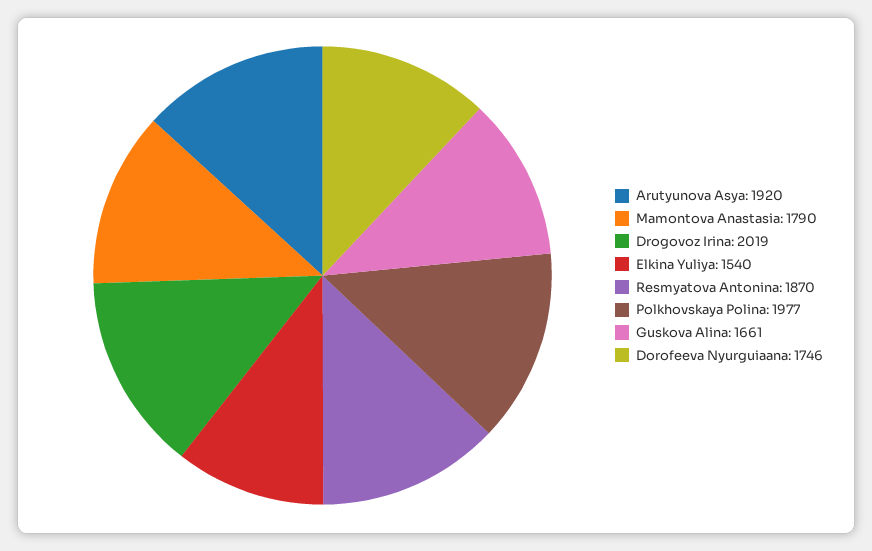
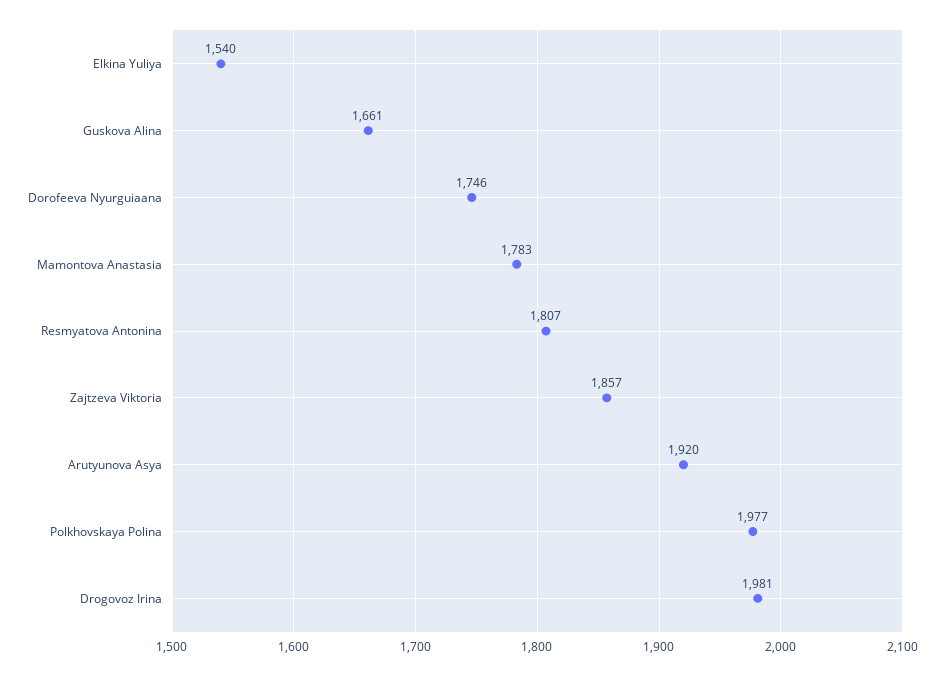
  {
    "Arutyunova Asya": 1920,
-   "Mamontova Anastasia": 1790,
+   "Mamontova Anastasia": 1783,
-   "Drogovoz Irina": 2019,
+   "Drogovoz Irina": 1981,
    "Elkina Yuliya": 1540,
-   "Resmyatova Antonina": 1870,
+   "Resmyatova Antonina": 1807,
    "Polkhovskaya Polina": 1977,
    "Guskova Alina": 1661,
-   "Dorofeeva Nyurguiaana": 1746
+   "Dorofeeva Nyurguiaana": 1746,
+   "Zajtzeva Viktoria": 1857
  }

